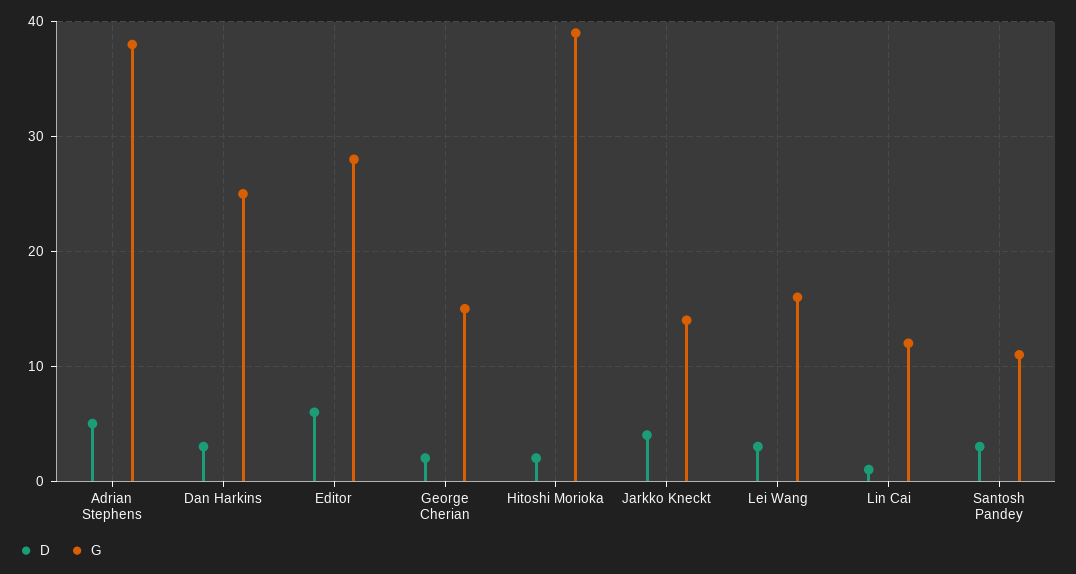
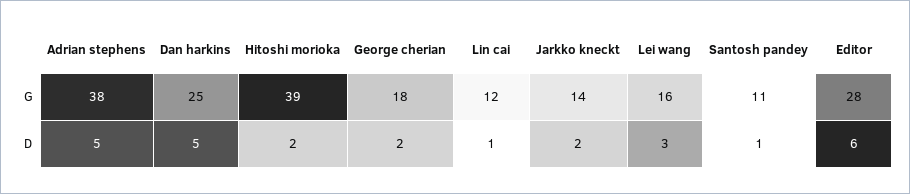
  {
    "D": {
      "Adrian Stephens": 5,
-     "Dan Harkins": 3,
+     "Dan Harkins": 5,
      "Editor": 6,
      "George Cherian": 2,
      "Hitoshi Morioka": 2,
-     "Jarkko Kneckt": 4,
+     "Jarkko Kneckt": 2,
      "Lei Wang": 3,
      "Lin Cai": 1,
-     "Santosh Pandey": 3
+     "Santosh Pandey": 1
    },
    "G": {
      "Adrian Stephens": 38,
      "Dan Harkins": 25,
      "Editor": 28,
-     "George Cherian": 15,
+     "George Cherian": 18,
      "Hitoshi Morioka": 39,
      "Jarkko Kneckt": 14,
      "Lei Wang": 16,
      "Lin Cai": 12,
      "Santosh Pandey": 11
    }
  }

